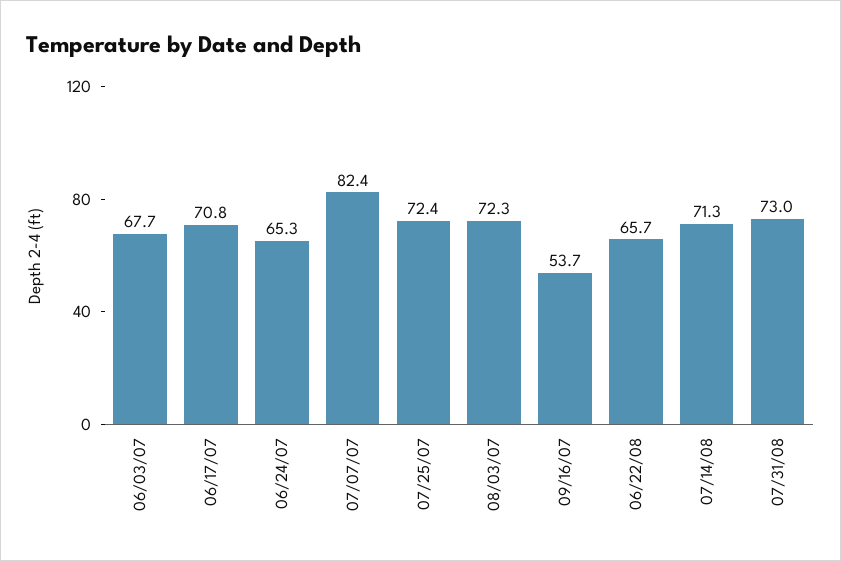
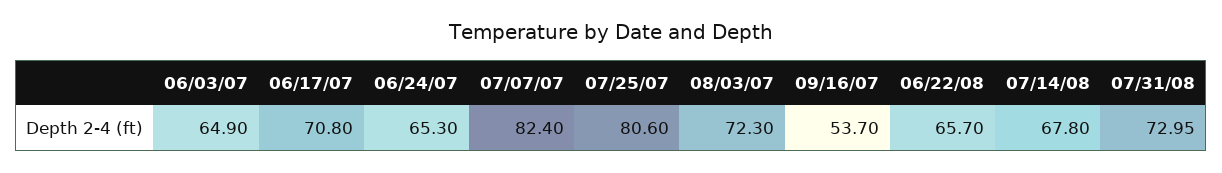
  {
-   "06/03/07": 67.7,
+   "06/03/07": 64.9,
    "06/17/07": 70.8,
    "06/24/07": 65.3,
    "07/07/07": 82.4,
-   "07/25/07": 72.4,
+   "07/25/07": 80.6,
    "08/03/07": 72.3,
    "09/16/07": 53.7,
    "06/22/08": 65.7,
-   "07/14/08": 71.3,
+   "07/14/08": 67.8,
    "07/31/08": 72.95
  }

